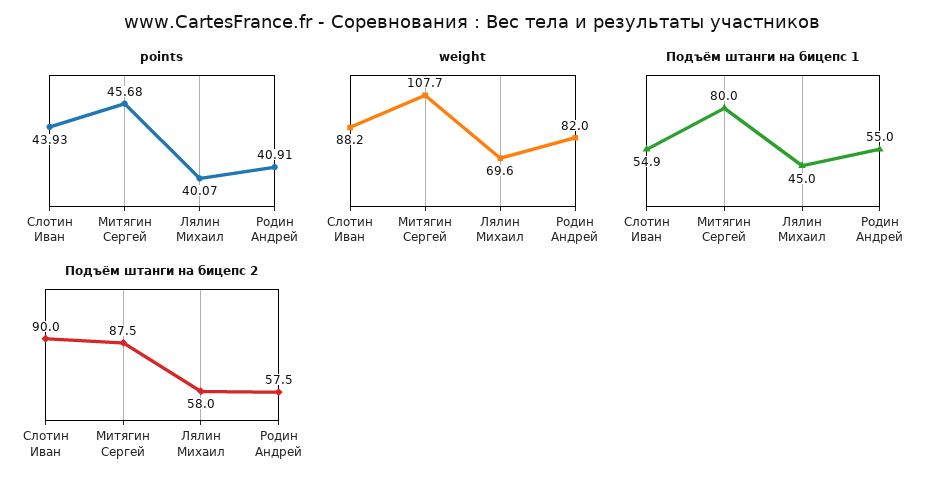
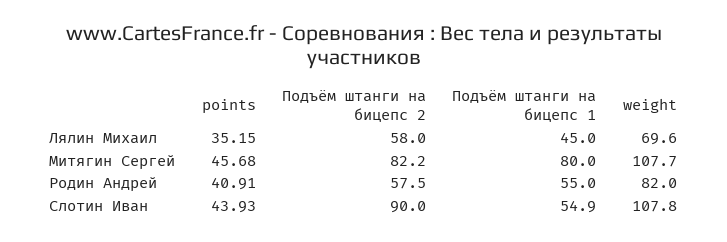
  {
    "points": {
      "Слотин Иван": 43.93,
      "Митягин Сергей": 45.68,
-     "Лялин Михаил": 40.07,
+     "Лялин Михаил": 35.15,
      "Родин Андрей": 40.91
    },
    "weight": {
-     "Слотин Иван": 88.2,
+     "Слотин Иван": 107.8,
      "Митягин Сергей": 107.7,
      "Лялин Михаил": 69.6,
      "Родин Андрей": 82
    },
    "Подъём штанги на бицепс 1": {
      "Слотин Иван": 54.9,
      "Митягин Сергей": 80,
      "Лялин Михаил": 45,
      "Родин Андрей": 55
    },
    "Подъём штанги на бицепс 2": {
      "Слотин Иван": 90,
-     "Митягин Сергей": 87.5,
+     "Митягин Сергей": 82.2,
      "Лялин Михаил": 58,
      "Родин Андрей": 57.5
    }
  }

